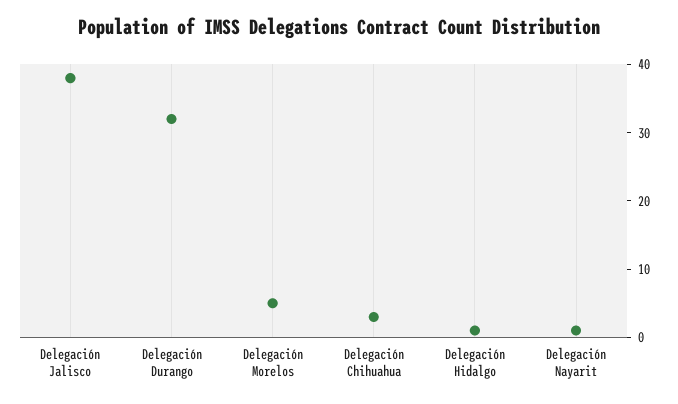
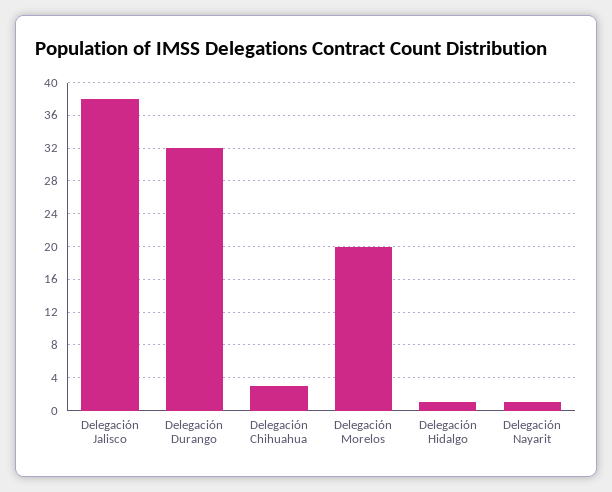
  {
    "Delegación Jalisco": 38,
    "Delegación Durango": 32,
-   "Delegación Morelos": 5,
+   "Delegación Morelos": 20,
    "Delegación Chihuahua": 3,
    "Delegación Hidalgo": 1,
    "Delegación Nayarit": 1
  }

